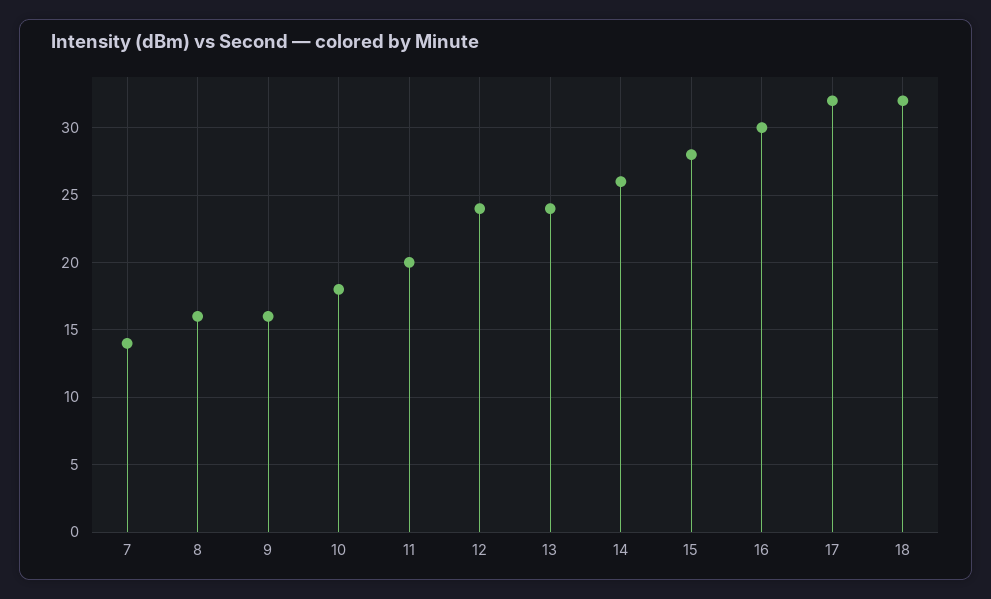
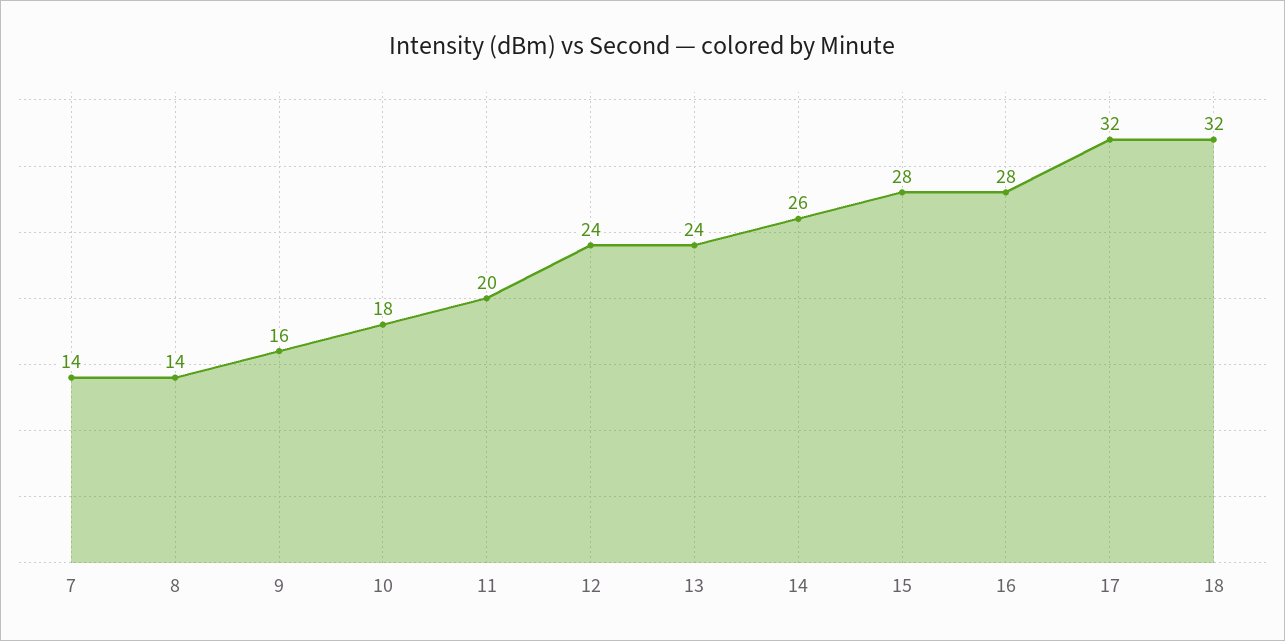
  {
    "7": 14,
-   "8": 16,
+   "8": 14,
    "9": 16,
    "10": 18,
    "11": 20,
    "12": 24,
    "13": 24,
    "14": 26,
    "15": 28,
-   "16": 30,
+   "16": 28,
    "17": 32,
    "18": 32
  }

